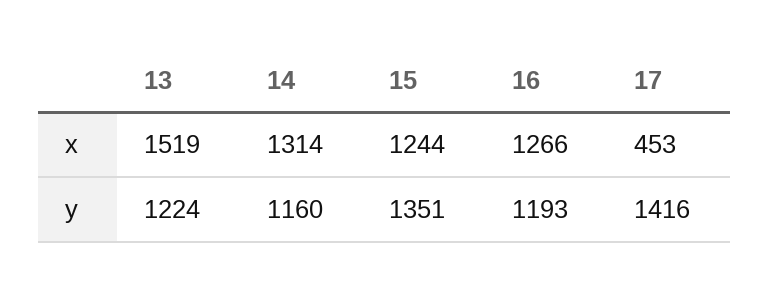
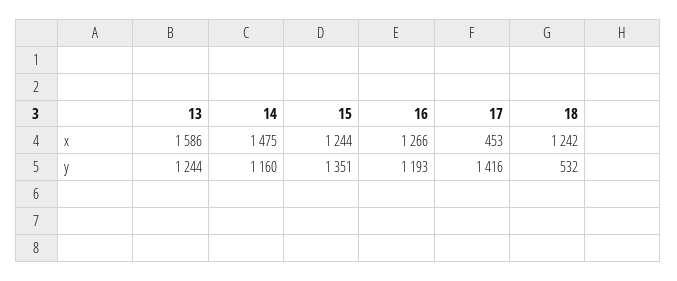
  {
    "13": {
-     "x": 1519,
+     "x": 1586,
-     "y": 1224
+     "y": 1244
    },
    "14": {
-     "x": 1314,
+     "x": 1475,
      "y": 1160
    },
    "15": {
      "x": 1244,
      "y": 1351
    },
    "16": {
      "x": 1266,
      "y": 1193
    },
    "17": {
      "x": 453,
      "y": 1416
-   }
+   },
+   "18": {
+     "x": 1242,
+     "y": 532
+   }
  }

